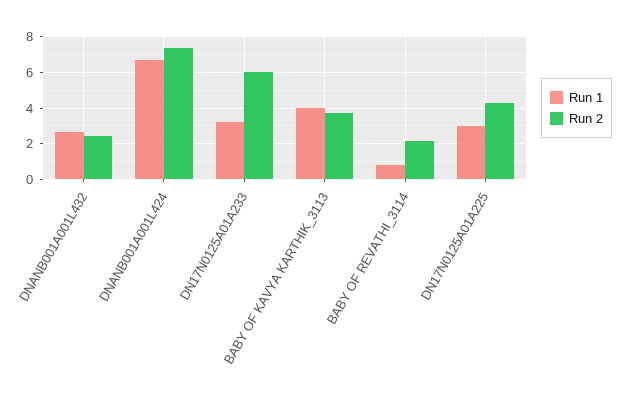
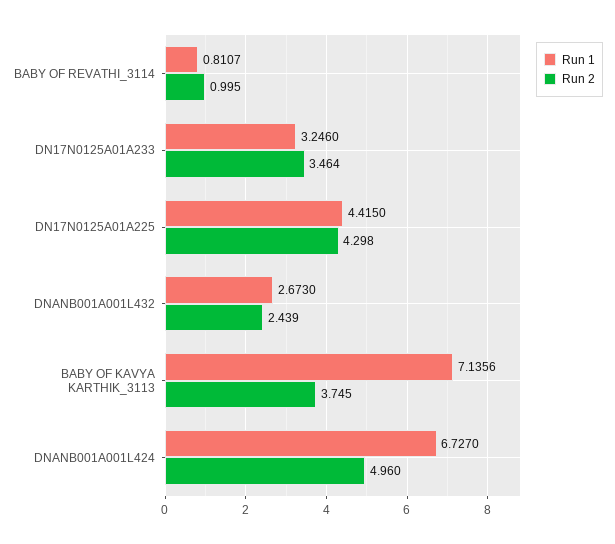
  {
    "Run 1": {
      "DNANB001A001L432": 2.673,
      "DNANB001A001L424": 6.727,
      "DN17N0125A01A233": 3.246,
-     "BABY OF KAVYA KARTHIK_3113": 4,
+     "BABY OF KAVYA KARTHIK_3113": 7.1356,
      "BABY OF REVATHI_3114": 0.8107,
-     "DN17N0125A01A225": 3
+     "DN17N0125A01A225": 4.415
    },
    "Run 2": {
      "DNANB001A001L432": 2.439,
-     "DNANB001A001L424": 7.5,
+     "DNANB001A001L424": 4.96,
-     "DN17N0125A01A233": 6,
+     "DN17N0125A01A233": 3.464,
      "BABY OF KAVYA KARTHIK_3113": 3.745,
-     "BABY OF REVATHI_3114": 2,
+     "BABY OF REVATHI_3114": 0.995,
      "DN17N0125A01A225": 4.298
    }
  }

